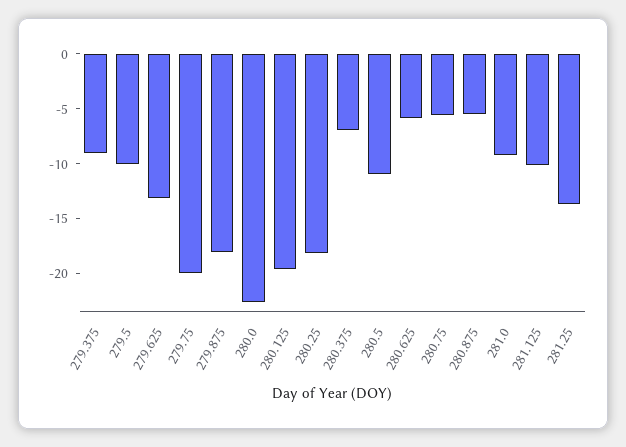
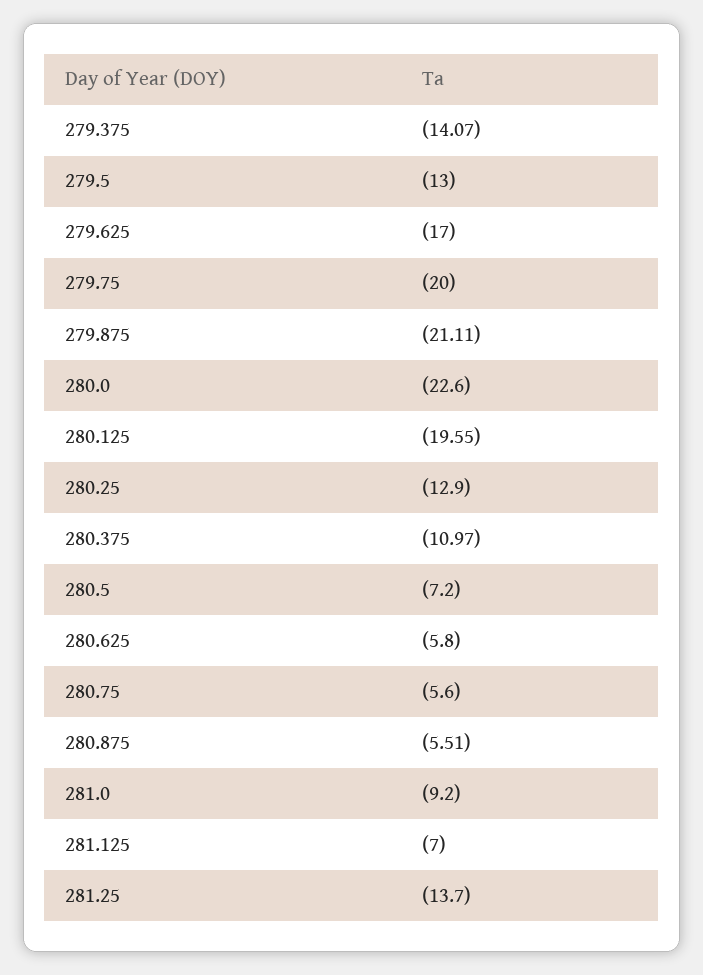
  {
-   "279.375": -9,
+   "279.375": -14.07,
-   "279.5": -10,
+   "279.5": -13,
-   "279.625": -13,
+   "279.625": -17,
    "279.75": -20,
-   "279.875": -18,
+   "279.875": -21.11,
    "280.0": -22.6,
    "280.125": -19.55,
-   "280.25": -18,
+   "280.25": -12.9,
-   "280.375": -7,
+   "280.375": -10.97,
-   "280.5": -11,
+   "280.5": -7.2,
    "280.625": -5.8,
    "280.75": -5.6,
    "280.875": -5.51,
    "281.0": -9.2,
-   "281.125": -10,
+   "281.125": -7,
    "281.25": -13.7
  }

